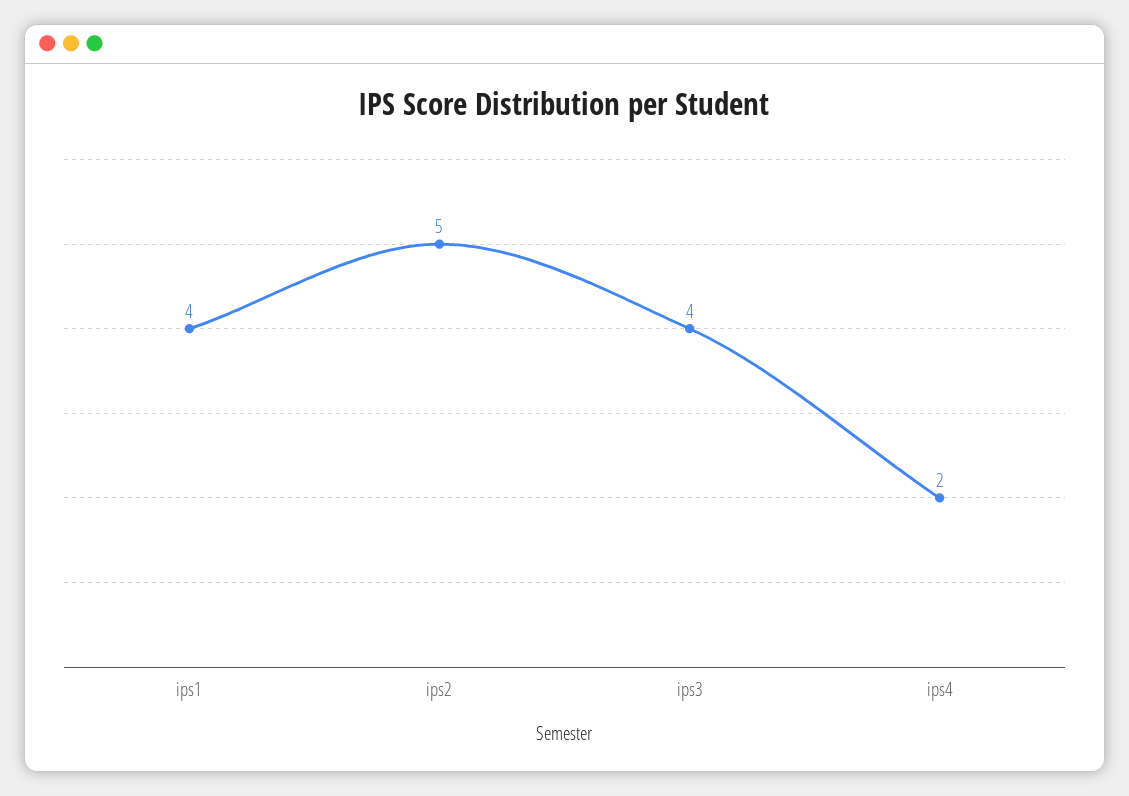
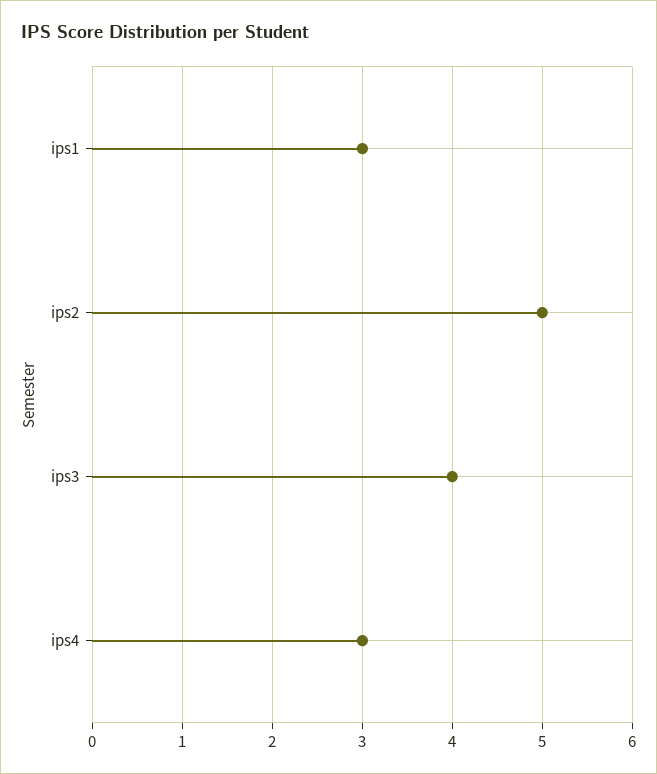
  {
-   "ips1": 4,
+   "ips1": 3,
    "ips2": 5,
    "ips3": 4,
-   "ips4": 2
+   "ips4": 3
  }

